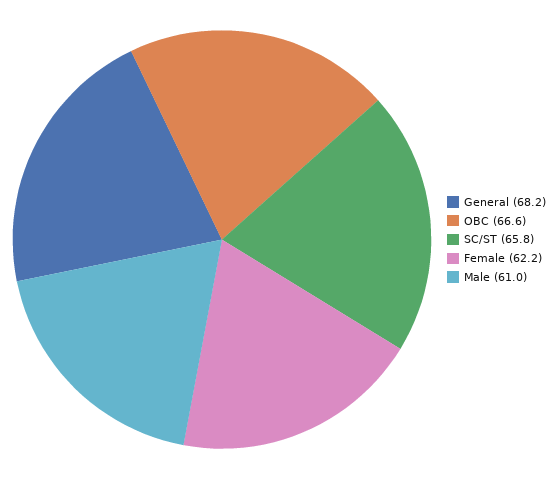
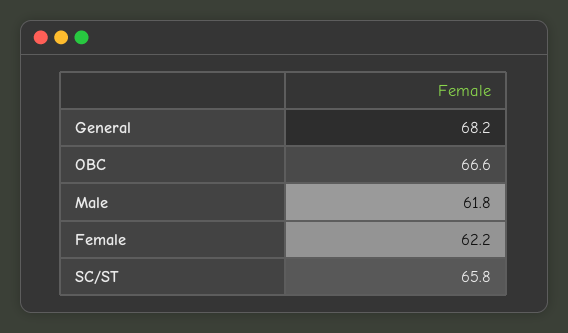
  {
    "General": 68.2,
    "OBC": 66.6,
    "SC/ST": 65.8,
    "Female": 62.2,
-   "Male": 61
+   "Male": 61.8
  }

